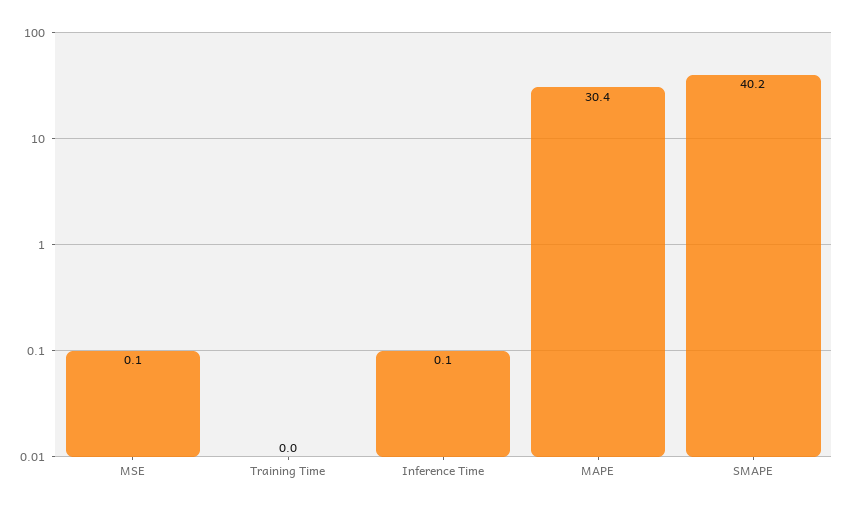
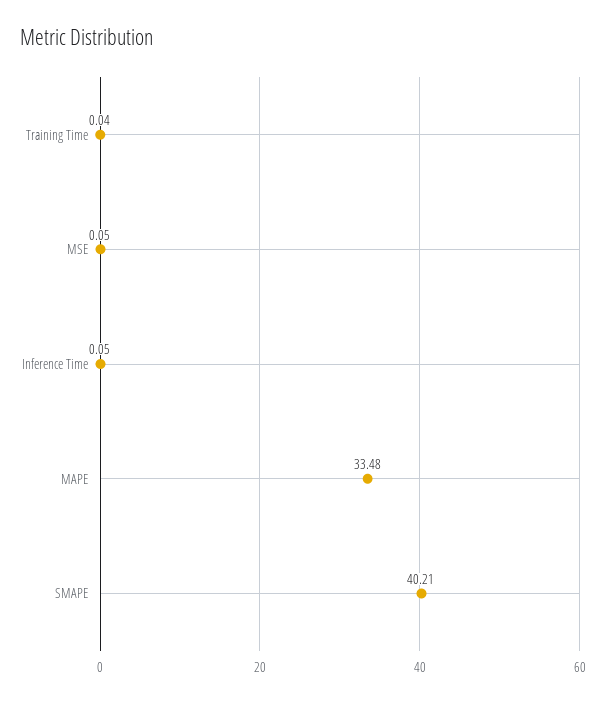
  {
    "MSE": 0.05,
    "Training Time": 0.04,
    "Inference Time": 0.05,
-   "MAPE": 30.4,
+   "MAPE": 33.48,
    "SMAPE": 40.21
  }

